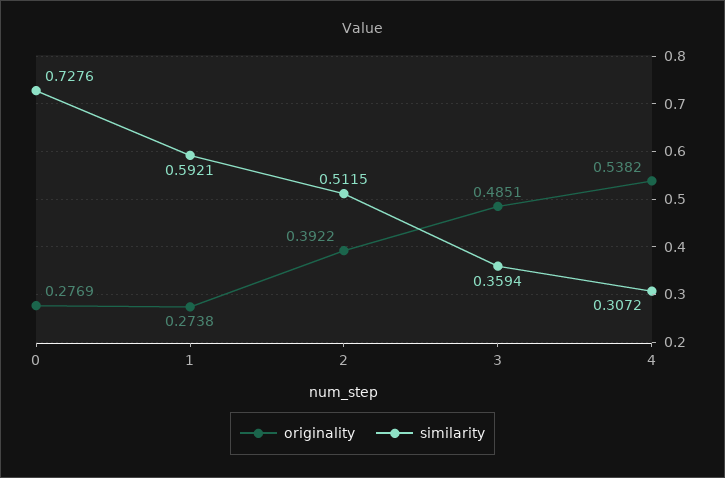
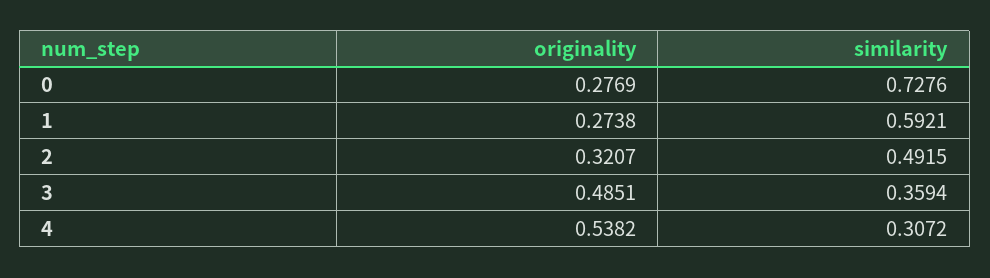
  {
    "originality": {
      "0": 0.2769,
      "1": 0.2738,
-     "2": 0.3922,
+     "2": 0.3207,
      "3": 0.4851,
      "4": 0.5382
    },
    "similarity": {
      "0": 0.7276,
      "1": 0.5921,
-     "2": 0.5115,
+     "2": 0.4915,
      "3": 0.3594,
      "4": 0.3072
    }
  }

